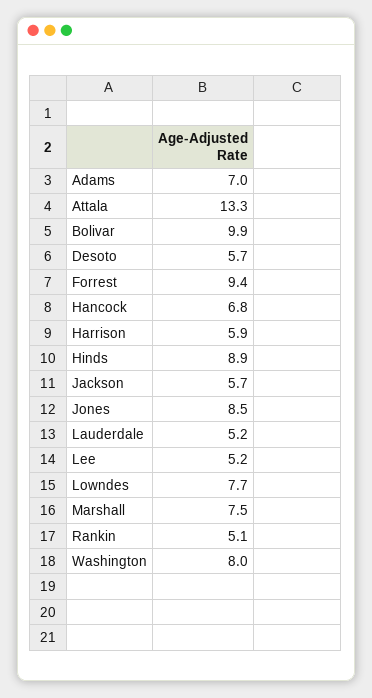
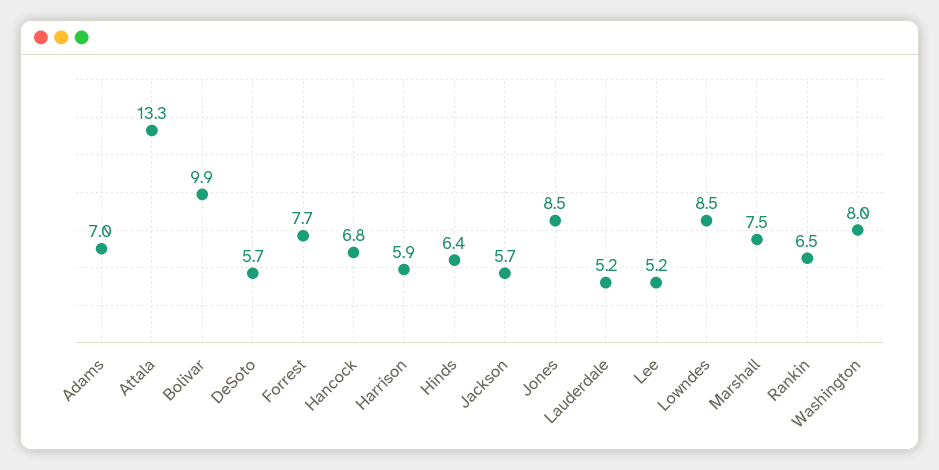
  {
    "Adams": 7,
    "Attala": 13.3,
    "Bolivar": 9.9,
    "Desoto": 5.7,
-   "Forrest": 9.4,
+   "Forrest": 7.7,
    "Hancock": 6.8,
    "Harrison": 5.9,
-   "Hinds": 8.9,
+   "Hinds": 6.4,
    "Jackson": 5.7,
    "Jones": 8.5,
    "Lauderdale": 5.2,
    "Lee": 5.2,
-   "Lowndes": 7.7,
+   "Lowndes": 8.5,
    "Marshall": 7.5,
-   "Rankin": 5.1,
+   "Rankin": 6.5,
    "Washington": 8
  }

